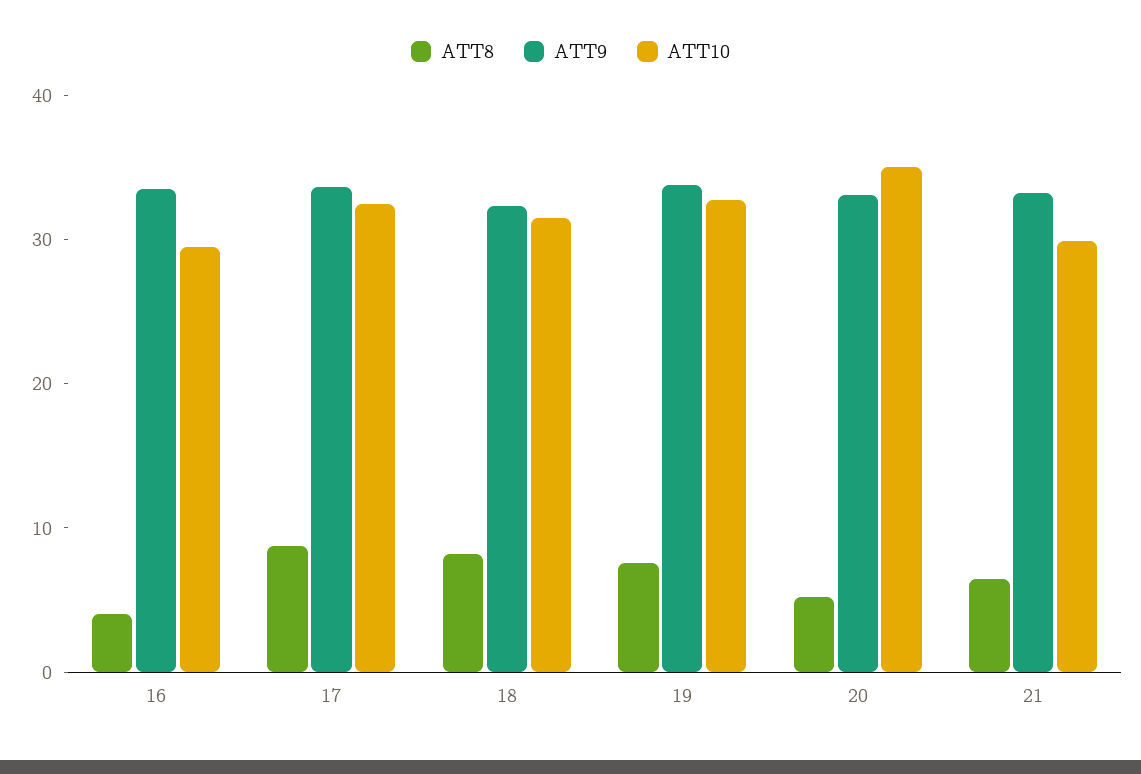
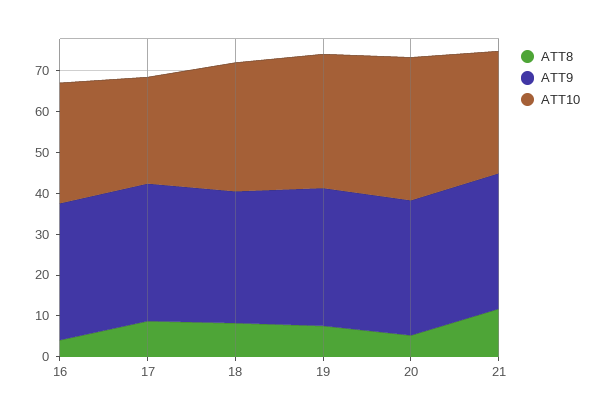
  {
    "ATT8": {
      "16": 4,
      "17": 8,
      "18": 8,
      "19": 8,
      "20": 6,
-     "21": 6
+     "21": 12
    },
    "ATT9": {
      "16": 34,
      "17": 34,
      "18": 32,
      "19": 34,
      "20": 34,
      "21": 34
    },
    "ATT10": {
      "16": 30,
-     "17": 32,
+     "17": 26,
      "18": 32,
      "19": 32,
      "20": 34,
      "21": 30
    }
  }

